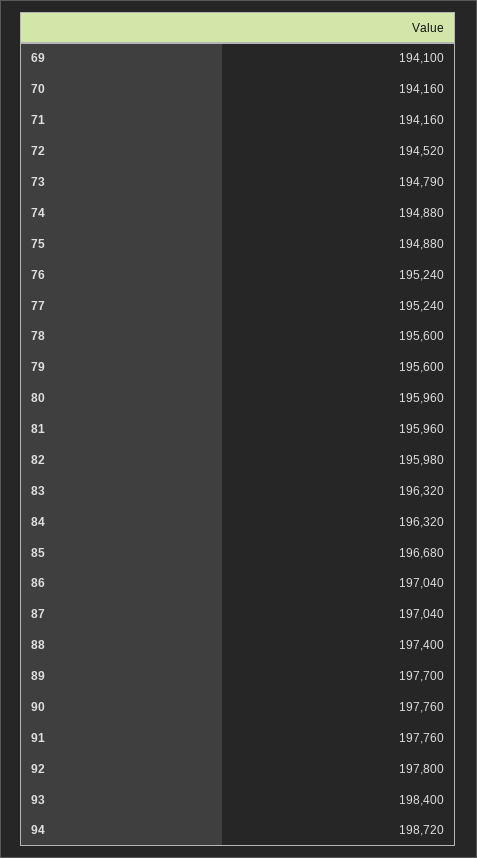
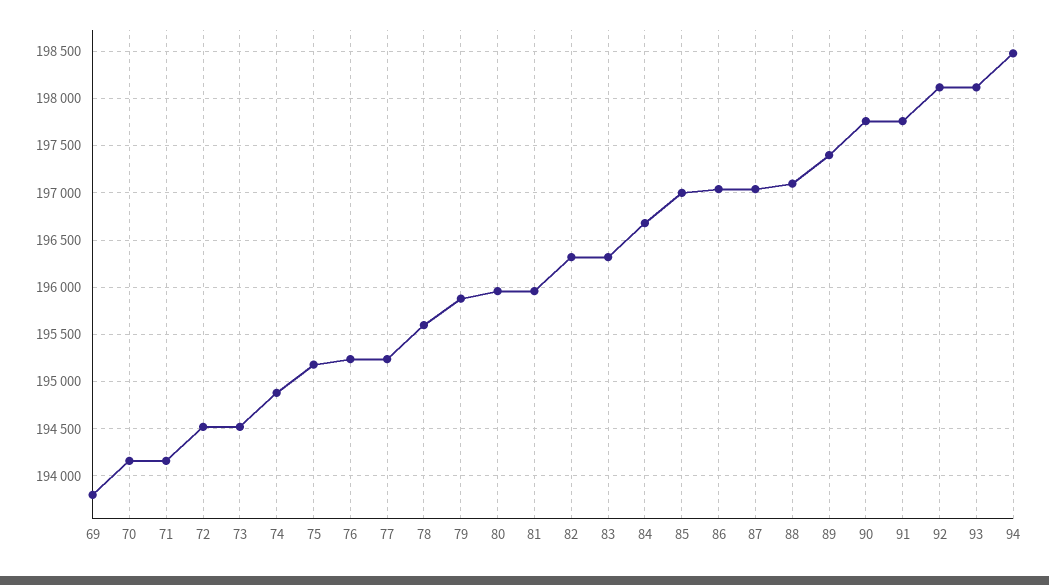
  {
-   "69": 194100,
+   "69": 193800,
    "70": 194160,
    "71": 194160,
    "72": 194520,
-   "73": 194790,
+   "73": 194500,
    "74": 194880,
-   "75": 194880,
+   "75": 195200,
    "76": 195240,
    "77": 195240,
    "78": 195600,
-   "79": 195600,
+   "79": 195900,
    "80": 195960,
    "81": 195960,
-   "82": 195980,
+   "82": 196300,
    "83": 196320,
-   "84": 196320,
+   "84": 196700,
-   "85": 196680,
+   "85": 197000,
    "86": 197040,
    "87": 197040,
-   "88": 197400,
+   "88": 197100,
-   "89": 197700,
+   "89": 197400,
    "90": 197760,
    "91": 197760,
-   "92": 197800,
+   "92": 198100,
-   "93": 198400,
+   "93": 198100,
-   "94": 198720
+   "94": 198500
  }

